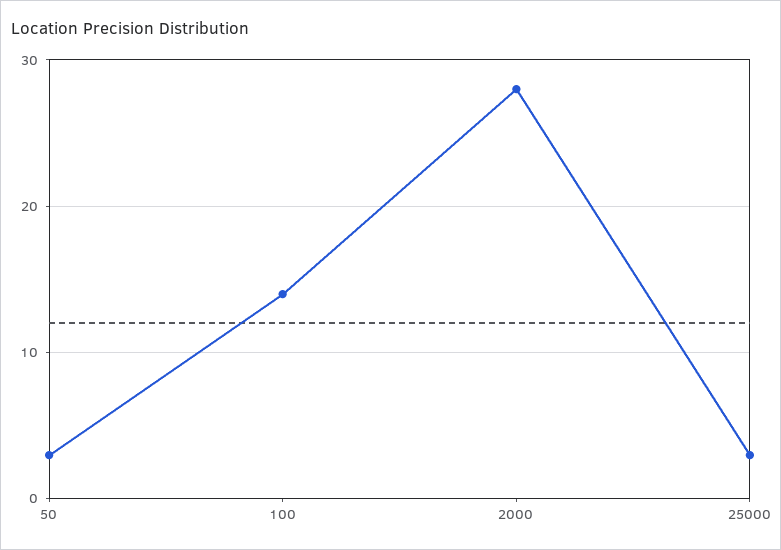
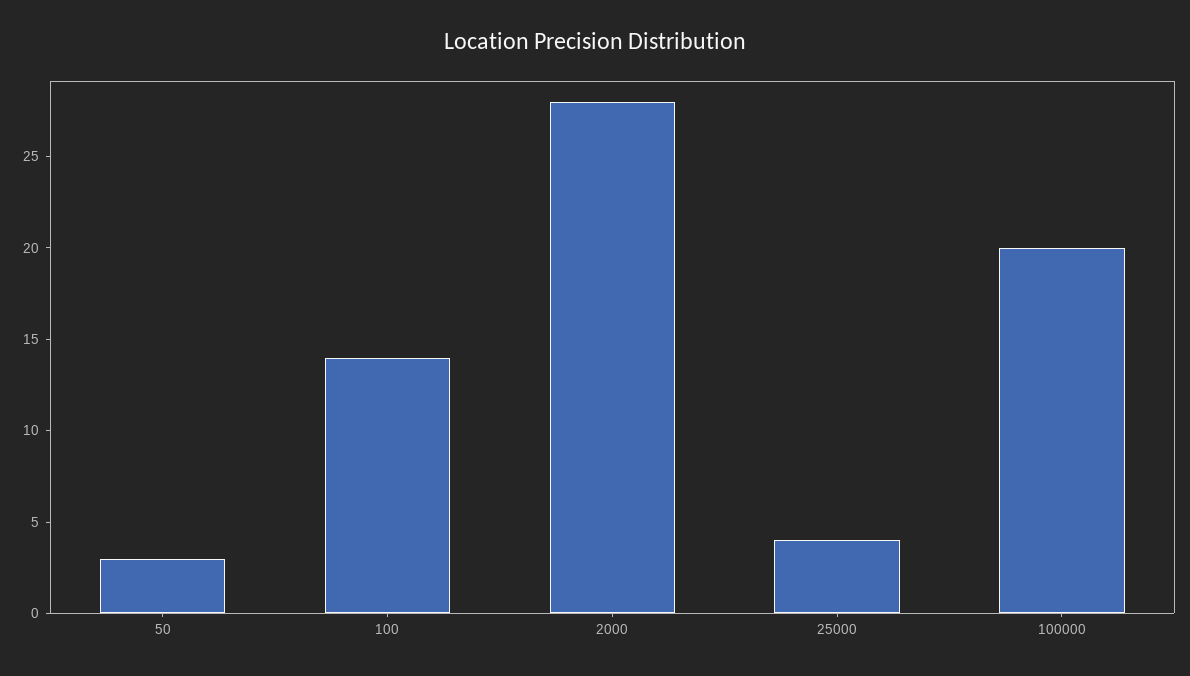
  {
    "50": 3,
    "100": 14,
    "2000": 28,
-   "25000": 3
+   "25000": 4,
+   "100000": 20
  }

